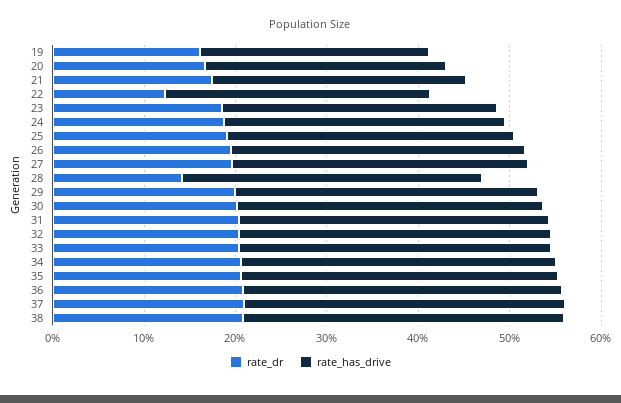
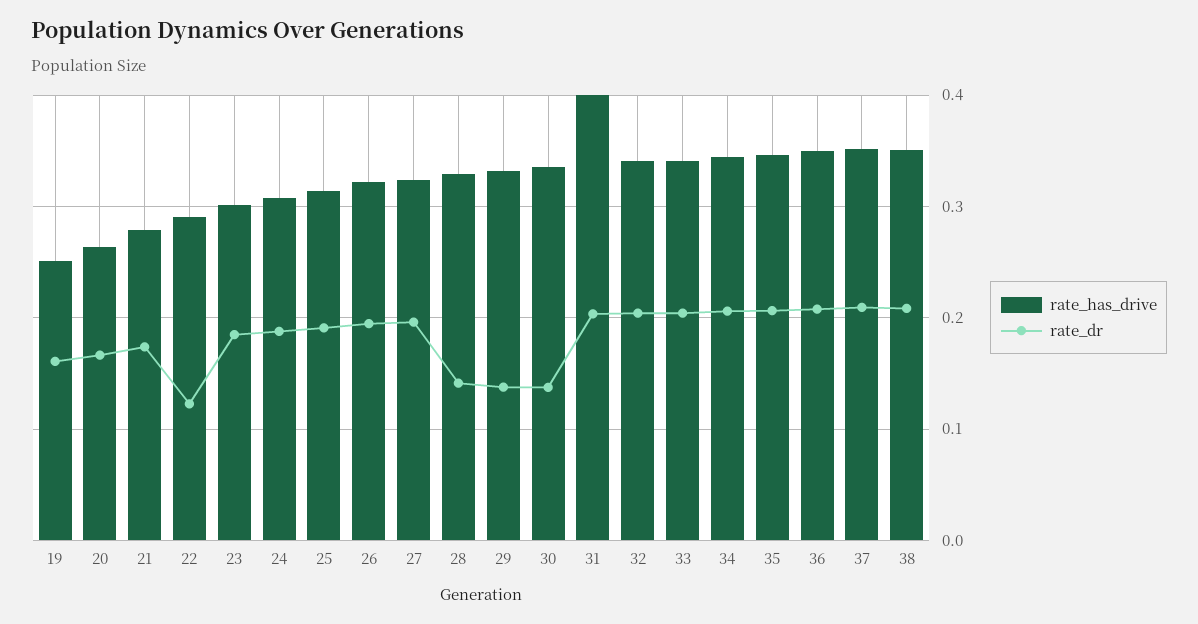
  {
    "rate_dr": {
      "19": 0.16,
      "20": 0.17,
      "21": 0.17,
      "22": 0.12,
      "23": 0.18,
      "24": 0.19,
      "25": 0.19,
      "26": 0.19,
      "27": 0.2,
      "28": 0.14,
-     "29": 0.2,
+     "29": 0.14,
-     "30": 0.2,
+     "30": 0.14,
      "31": 0.2,
      "32": 0.2,
      "33": 0.2,
      "34": 0.21,
      "35": 0.21,
      "36": 0.21,
      "37": 0.21,
      "38": 0.21
    },
    "rate_has_drive": {
      "19": 0.25,
      "20": 0.26,
      "21": 0.28,
      "22": 0.29,
      "23": 0.3,
      "24": 0.31,
      "25": 0.31,
      "26": 0.32,
      "27": 0.32,
      "28": 0.33,
      "29": 0.33,
      "30": 0.34,
-     "31": 0.34,
+     "31": 0.4,
      "32": 0.34,
      "33": 0.34,
      "34": 0.34,
      "35": 0.35,
      "36": 0.35,
      "37": 0.35,
      "38": 0.35
    }
  }

